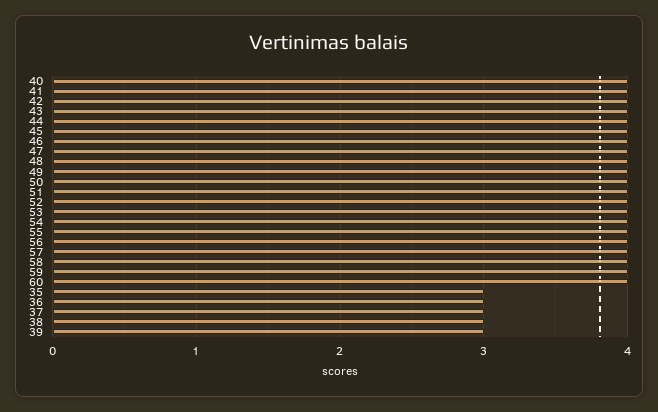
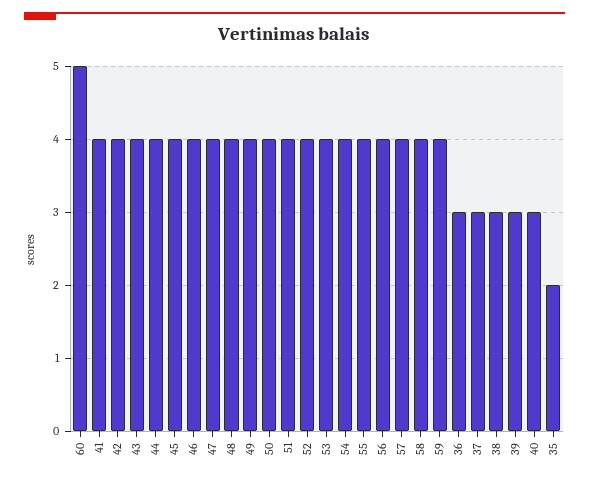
  {
-   "40": 4,
+   "40": 3,
    "41": 4,
    "42": 4,
    "43": 4,
    "44": 4,
    "45": 4,
    "46": 4,
    "47": 4,
    "48": 4,
    "49": 4,
    "50": 4,
    "51": 4,
    "52": 4,
    "53": 4,
    "54": 4,
    "55": 4,
    "56": 4,
    "57": 4,
    "58": 4,
    "59": 4,
-   "60": 4,
+   "60": 5,
-   "35": 3,
+   "35": 2,
    "36": 3,
    "37": 3,
    "38": 3,
    "39": 3
  }

